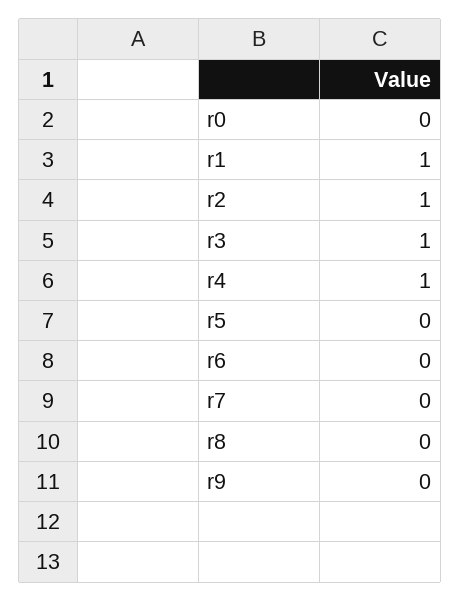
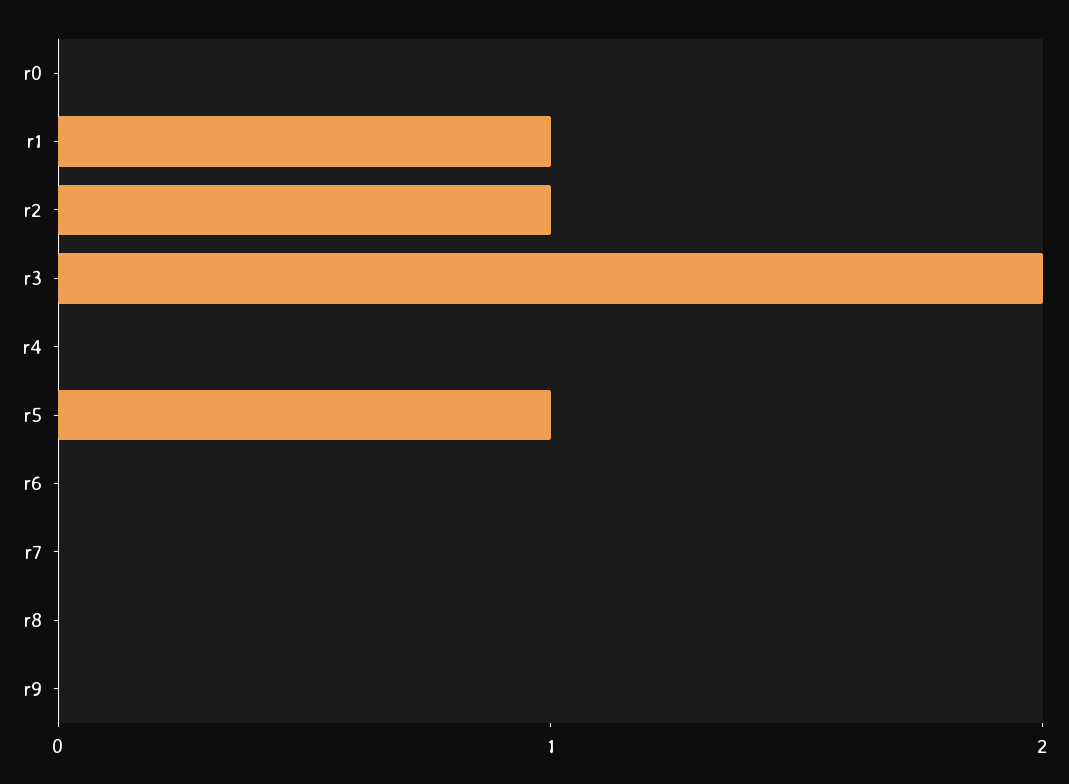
  {
    "r0": 0,
    "r1": 1,
    "r2": 1,
-   "r3": 1,
+   "r3": 2,
-   "r4": 1,
+   "r4": 0,
-   "r5": 0,
+   "r5": 1,
    "r6": 0,
    "r7": 0,
    "r8": 0,
    "r9": 0
  }

